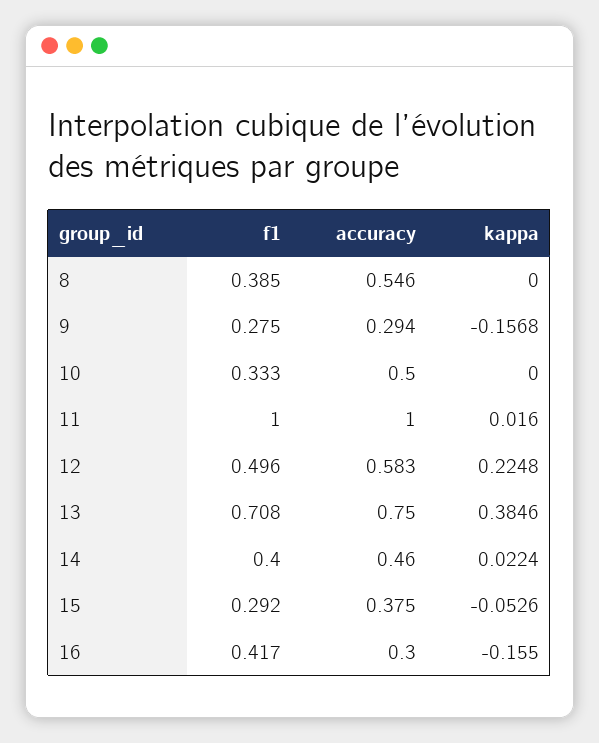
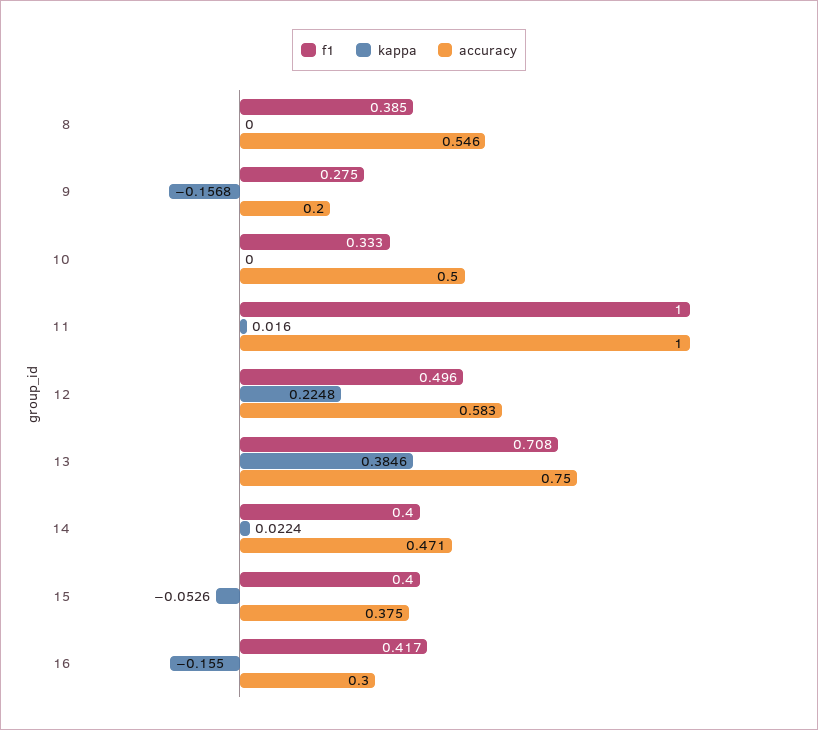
  {
    "f1": {
      "8": 0.385,
      "9": 0.275,
      "10": 0.333,
      "11": 1,
      "12": 0.496,
      "13": 0.708,
      "14": 0.4,
-     "15": 0.292,
+     "15": 0.4,
      "16": 0.417
    },
    "accuracy": {
      "8": 0.546,
-     "9": 0.294,
+     "9": 0.2,
      "10": 0.5,
      "11": 1,
      "12": 0.583,
      "13": 0.75,
-     "14": 0.46,
+     "14": 0.471,
      "15": 0.375,
      "16": 0.3
    },
    "kappa": {
      "8": 0,
      "9": -0.1568,
      "10": 0,
      "11": 0.016,
      "12": 0.2248,
      "13": 0.3846,
      "14": 0.0224,
      "15": -0.0526,
      "16": -0.155
    }
  }

